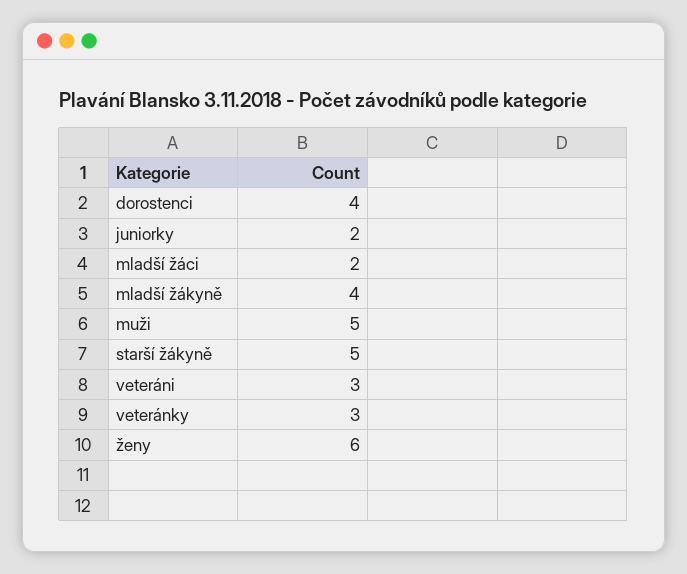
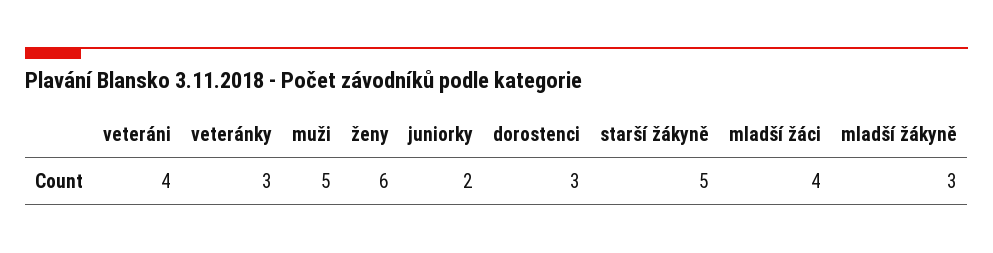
  {
-   "dorostenci": 4,
+   "dorostenci": 3,
    "juniorky": 2,
-   "mladší žáci": 2,
+   "mladší žáci": 4,
-   "mladší žákyně": 4,
+   "mladší žákyně": 3,
    "muži": 5,
    "starší žákyně": 5,
-   "veteráni": 3,
+   "veteráni": 4,
    "veteránky": 3,
    "ženy": 6
  }

